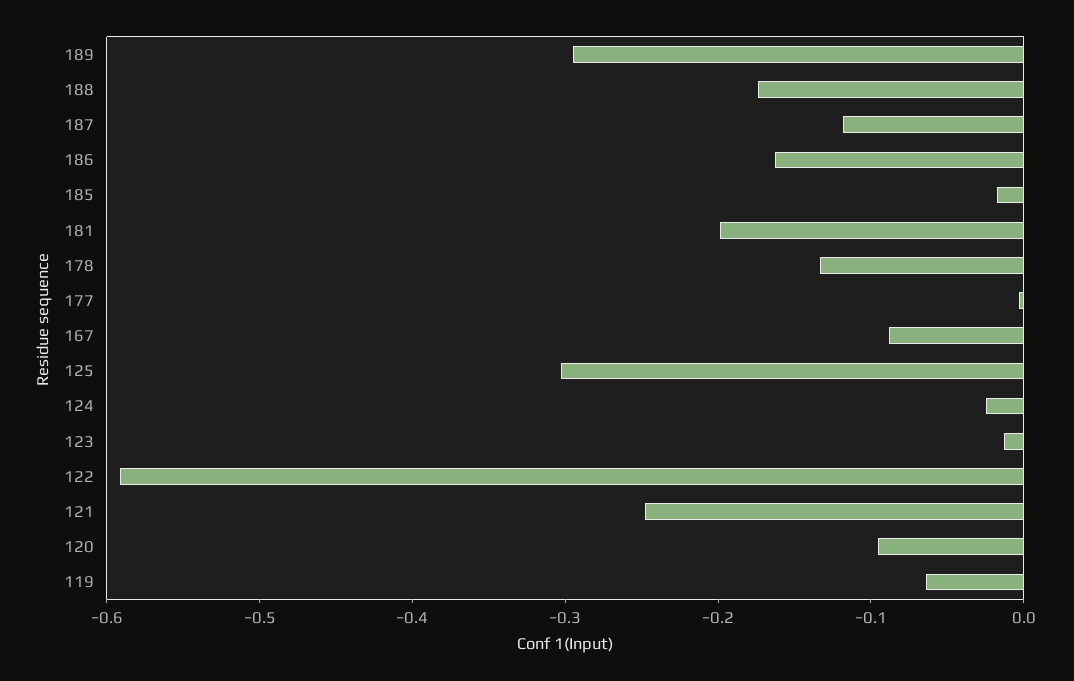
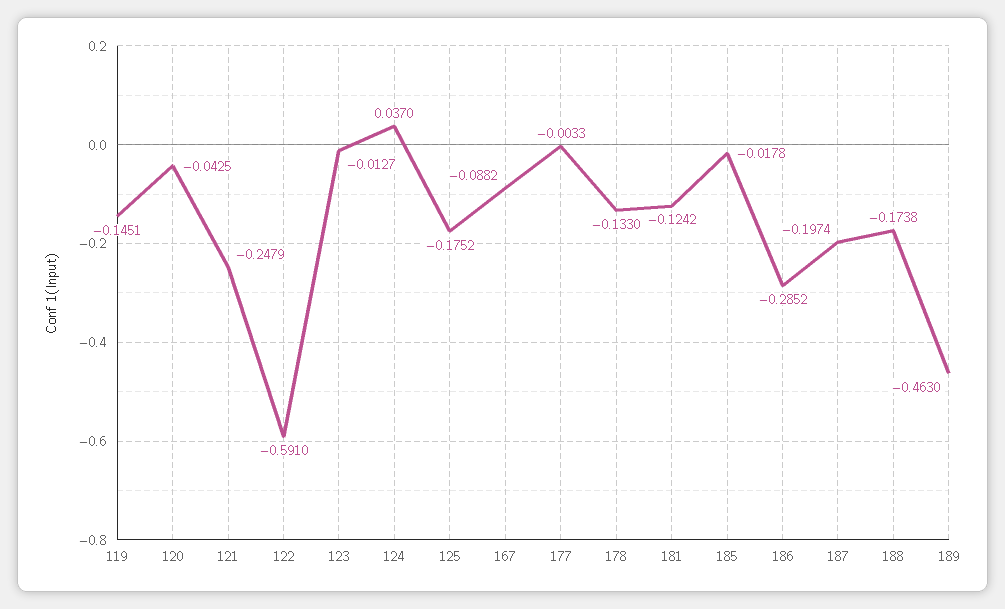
  {
-   "189": -0.3,
+   "189": -0.463,
    "188": -0.1738,
-   "187": -0.12,
+   "187": -0.1974,
-   "186": -0.16,
+   "186": -0.2852,
    "185": -0.0178,
-   "181": -0.2,
+   "181": -0.1242,
    "178": -0.133,
    "177": -0.0033,
    "167": -0.0882,
-   "125": -0.3,
+   "125": -0.1752,
-   "124": -0.02,
+   "124": 0.037,
    "123": -0.0127,
    "122": -0.591,
    "121": -0.2479,
-   "120": -0.1,
+   "120": -0.0425,
-   "119": -0.06
+   "119": -0.1451
  }

